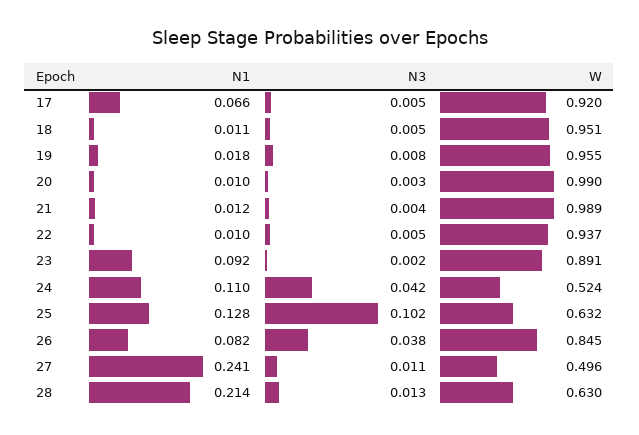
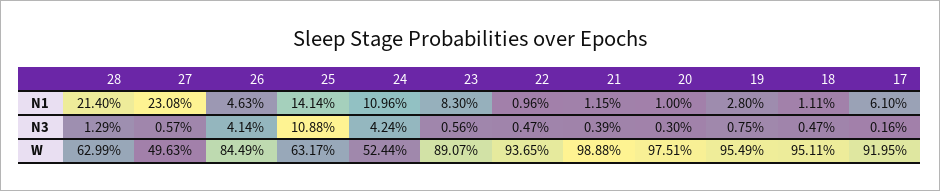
  {
    "N1": {
-     "17": 0.066,
+     "17": 0.061,
      "18": 0.0111,
-     "19": 0.018,
+     "19": 0.028,
      "20": 0.01,
      "21": 0.0115,
      "22": 0.0096,
-     "23": 0.092,
+     "23": 0.083,
      "24": 0.1096,
-     "25": 0.128,
+     "25": 0.1414,
-     "26": 0.082,
+     "26": 0.0463,
-     "27": 0.241,
+     "27": 0.2308,
      "28": 0.214
    },
    "N3": {
-     "17": 0.005,
+     "17": 0.0016,
      "18": 0.0047,
      "19": 0.0075,
      "20": 0.003,
      "21": 0.0039,
      "22": 0.0047,
-     "23": 0.002,
+     "23": 0.0056,
      "24": 0.0424,
-     "25": 0.102,
+     "25": 0.1088,
-     "26": 0.038,
+     "26": 0.0414,
-     "27": 0.011,
+     "27": 0.0057,
      "28": 0.0129
    },
    "W": {
      "17": 0.9195,
      "18": 0.9511,
      "19": 0.9549,
-     "20": 0.99,
+     "20": 0.9751,
      "21": 0.9888,
      "22": 0.9365,
      "23": 0.8907,
      "24": 0.5244,
      "25": 0.6317,
      "26": 0.8449,
      "27": 0.4963,
      "28": 0.6299
    }
  }

